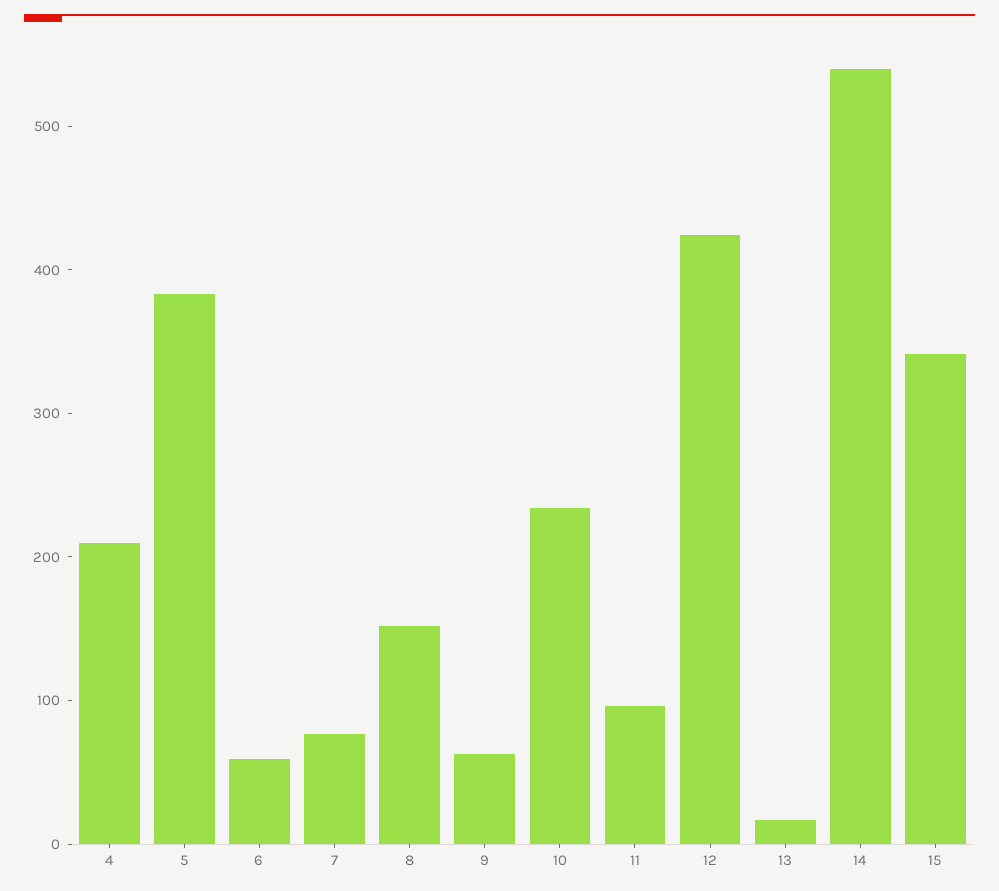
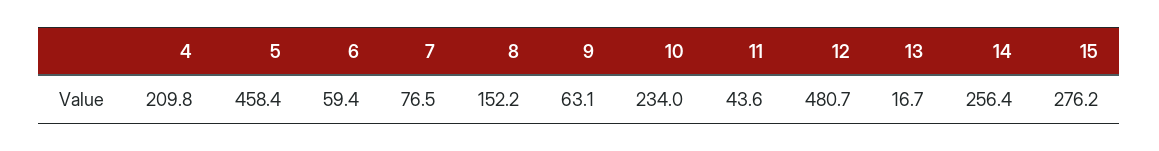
  {
    "4": 209.8,
-   "5": 380,
+   "5": 458.4,
    "6": 59.4,
    "7": 76.5,
    "8": 152.2,
    "9": 63.1,
    "10": 234,
-   "11": 100,
+   "11": 43.6,
-   "12": 420,
+   "12": 480.7,
    "13": 16.7,
-   "14": 540,
+   "14": 256.4,
-   "15": 340
+   "15": 276.2
  }

